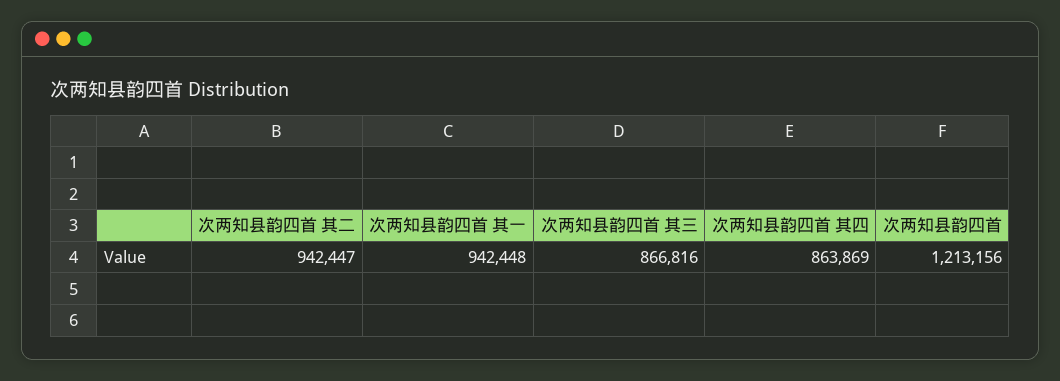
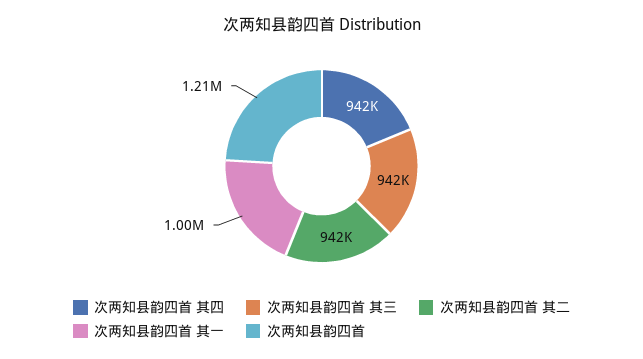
  {
    "次两知县韵四首 其二": 942447,
-   "次两知县韵四首 其一": 942448,
+   "次两知县韵四首 其一": 1000000,
-   "次两知县韵四首 其三": 866816,
+   "次两知县韵四首 其三": 942000,
-   "次两知县韵四首 其四": 863869,
+   "次两知县韵四首 其四": 942000,
    "次两知县韵四首": 1213156
  }

